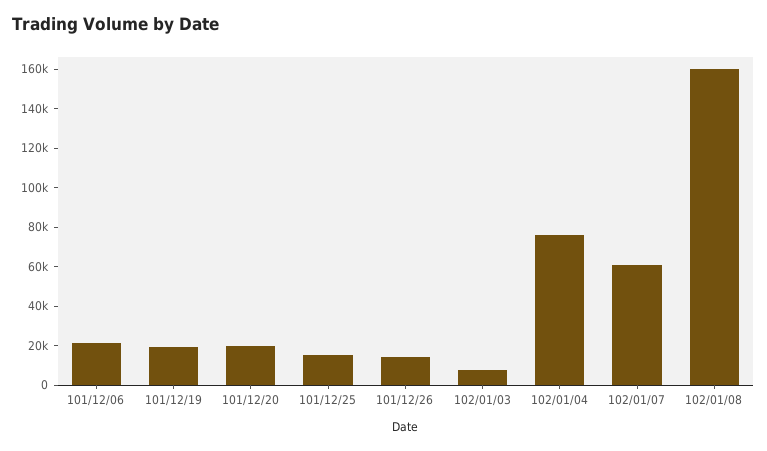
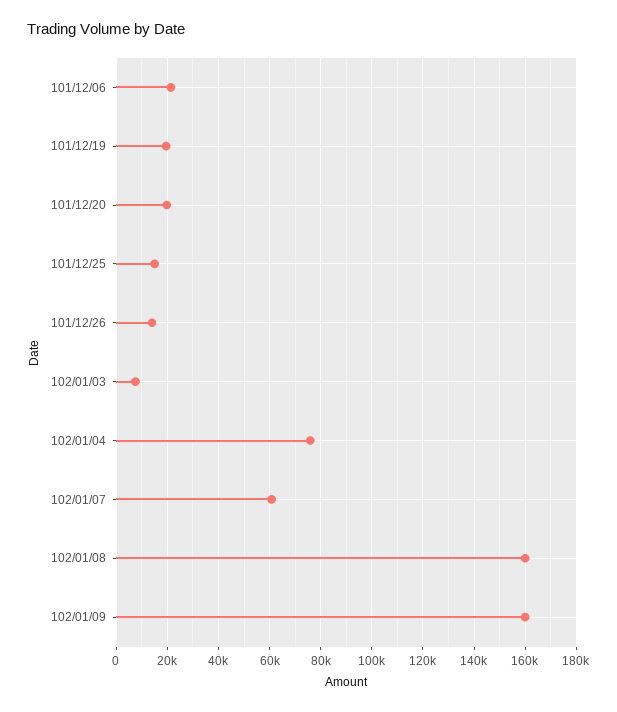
  {
    "101/12/06": 22500,
    "101/12/19": 20000,
    "101/12/20": 20000,
    "101/12/25": 15000,
    "101/12/26": 15000,
    "102/01/03": 7500,
    "102/01/04": 75000,
    "102/01/07": 60000,
-   "102/01/08": 160000
+   "102/01/08": 160000,
+   "102/01/09": 160000
  }

